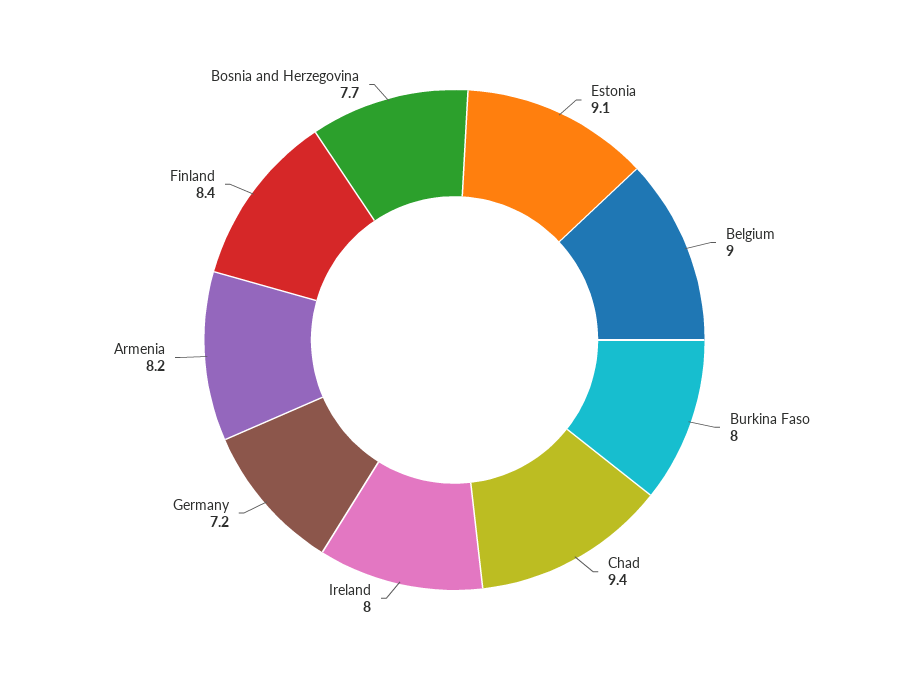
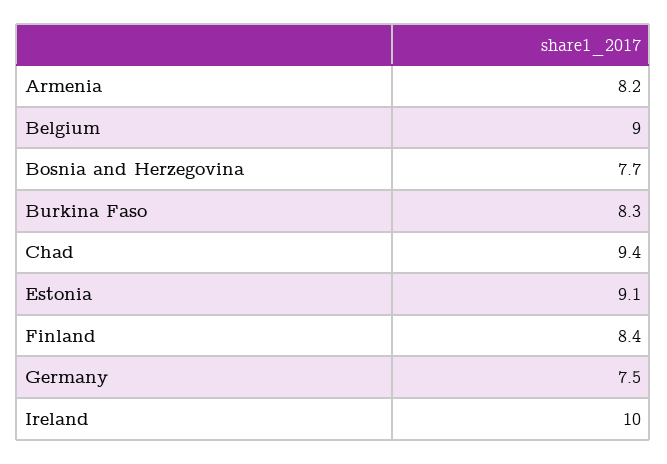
  {
    "Estonia": 9.1,
    "Belgium": 9,
-   "Burkina Faso": 8,
+   "Burkina Faso": 8.3,
    "Chad": 9.4,
-   "Ireland": 8,
+   "Ireland": 10,
-   "Germany": 7.2,
+   "Germany": 7.5,
    "Armenia": 8.2,
    "Finland": 8.4,
    "Bosnia and Herzegovina": 7.7
  }

